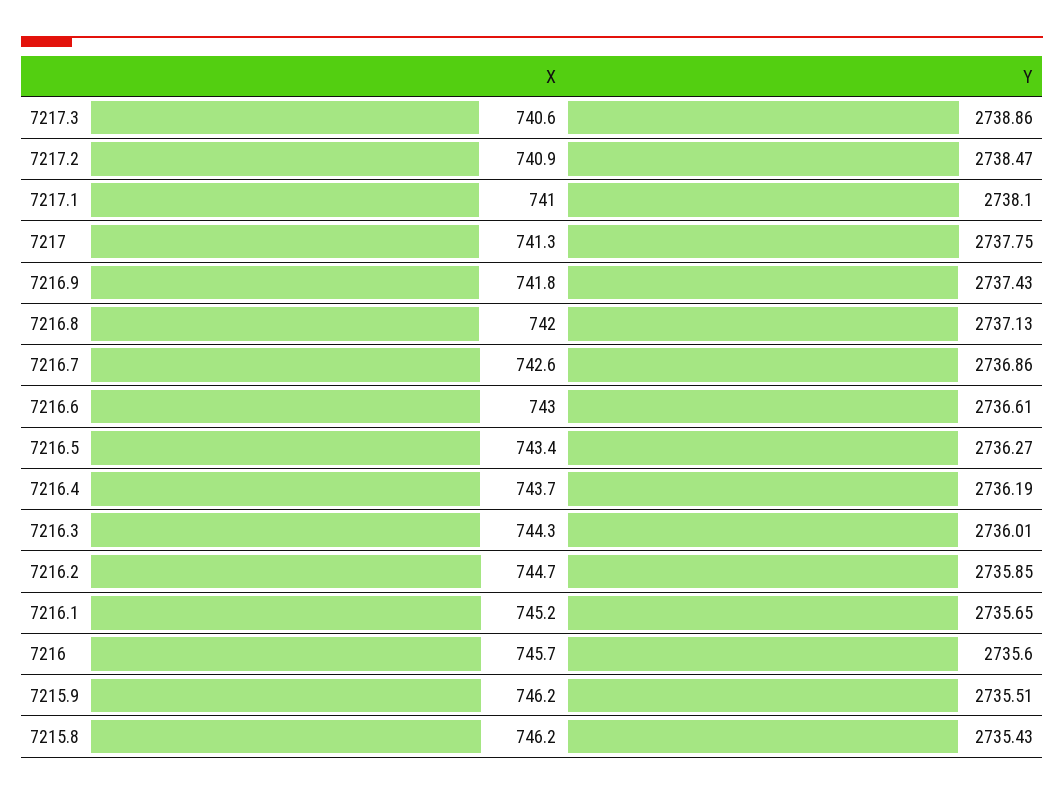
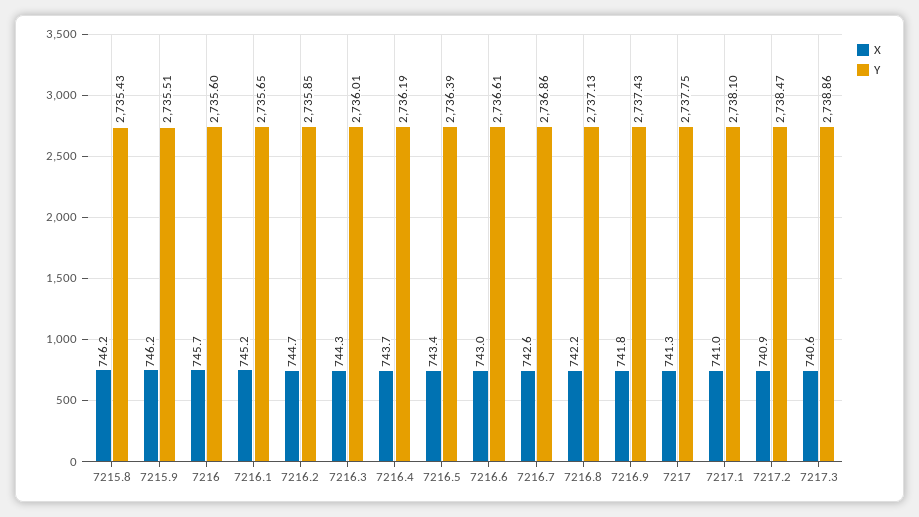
  {
    "X": {
      "7217.3": 740.6,
      "7217.2": 740.9,
      "7217.1": 741,
      "7217": 741.3,
      "7216.9": 741.8,
-     "7216.8": 742,
+     "7216.8": 742.2,
      "7216.7": 742.6,
      "7216.6": 743,
      "7216.5": 743.4,
      "7216.4": 743.7,
      "7216.3": 744.3,
      "7216.2": 744.7,
      "7216.1": 745.2,
      "7216": 745.7,
      "7215.9": 746.2,
      "7215.8": 746.2
    },
    "Y": {
      "7217.3": 2738.86,
      "7217.2": 2738.47,
      "7217.1": 2738.1,
      "7217": 2737.75,
      "7216.9": 2737.43,
      "7216.8": 2737.13,
      "7216.7": 2736.86,
      "7216.6": 2736.61,
-     "7216.5": 2736.27,
+     "7216.5": 2736.39,
      "7216.4": 2736.19,
      "7216.3": 2736.01,
      "7216.2": 2735.85,
      "7216.1": 2735.65,
      "7216": 2735.6,
      "7215.9": 2735.51,
      "7215.8": 2735.43
    }
  }

